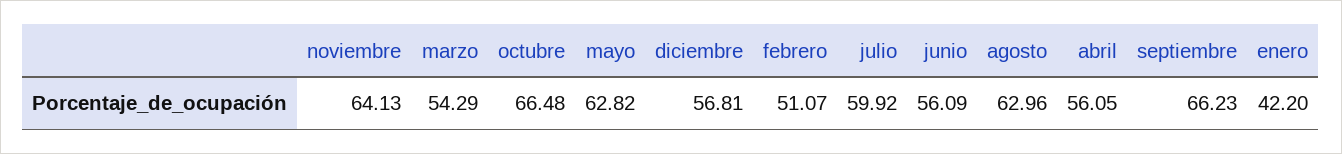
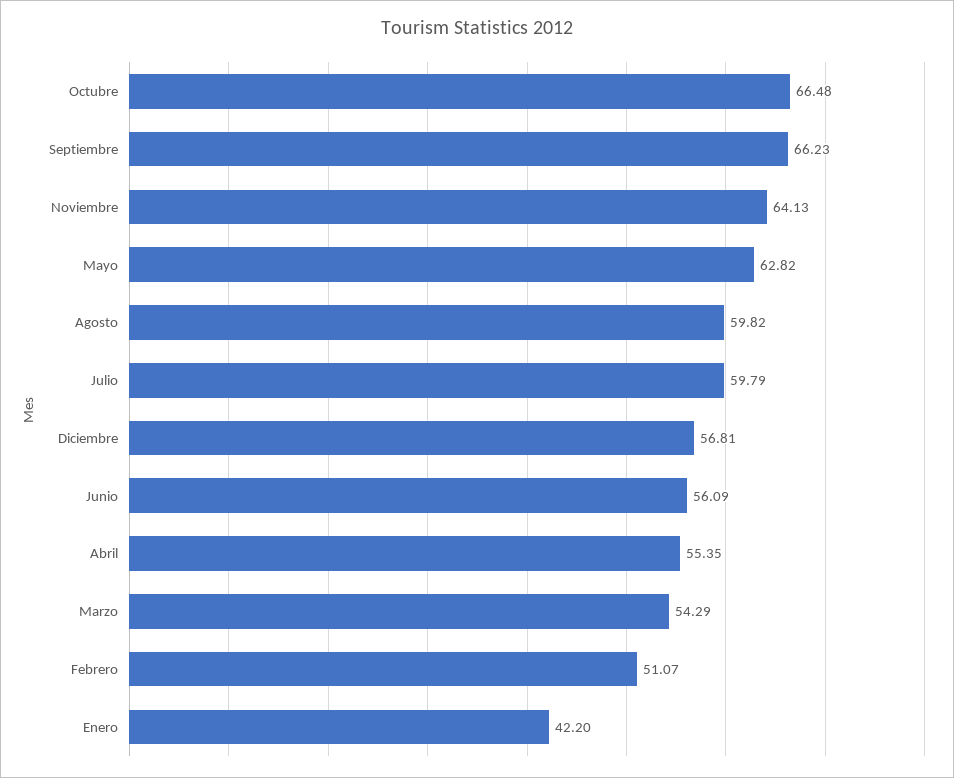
  {
    "noviembre": 64.13,
    "marzo": 54.29,
    "octubre": 66.48,
    "mayo": 62.82,
    "diciembre": 56.81,
    "febrero": 51.07,
-   "julio": 59.92,
+   "julio": 59.79,
    "junio": 56.09,
-   "agosto": 62.96,
+   "agosto": 59.82,
-   "abril": 56.05,
+   "abril": 55.35,
    "septiembre": 66.23,
    "enero": 42.2
  }

